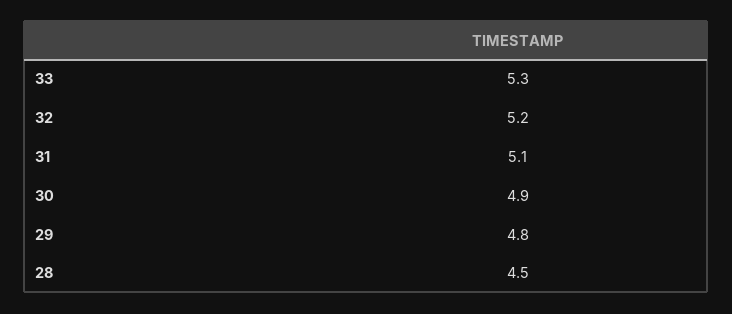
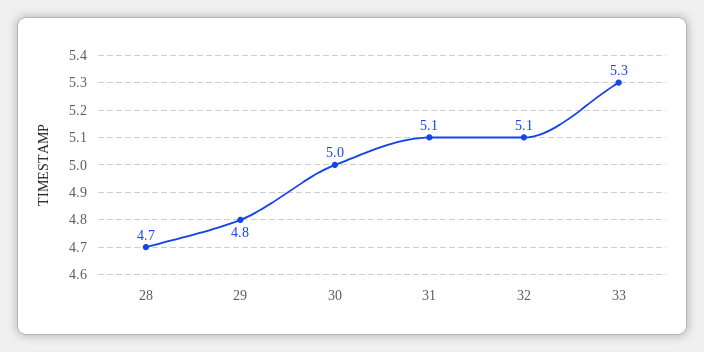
  {
    "33": 5.3,
-   "32": 5.2,
+   "32": 5.1,
    "31": 5.1,
-   "30": 4.9,
+   "30": 5,
    "29": 4.8,
-   "28": 4.5
+   "28": 4.7
  }

